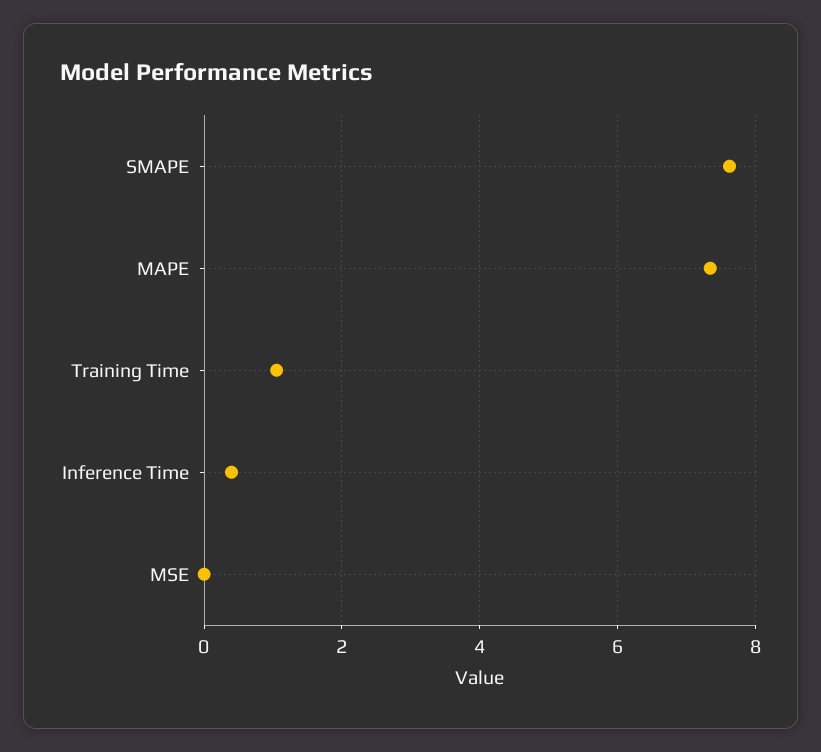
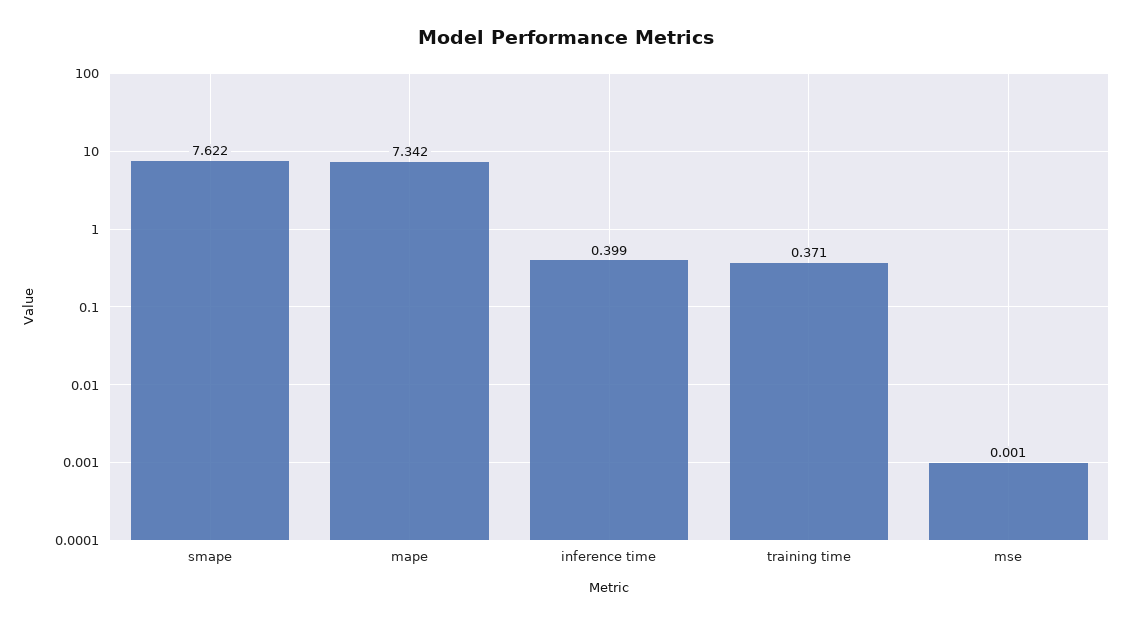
  {
    "SMAPE": 7.622,
    "MAPE": 7.342,
-   "Training Time": 1,
+   "Training Time": 0.371,
    "Inference Time": 0.399,
    "MSE": 0.001
  }

